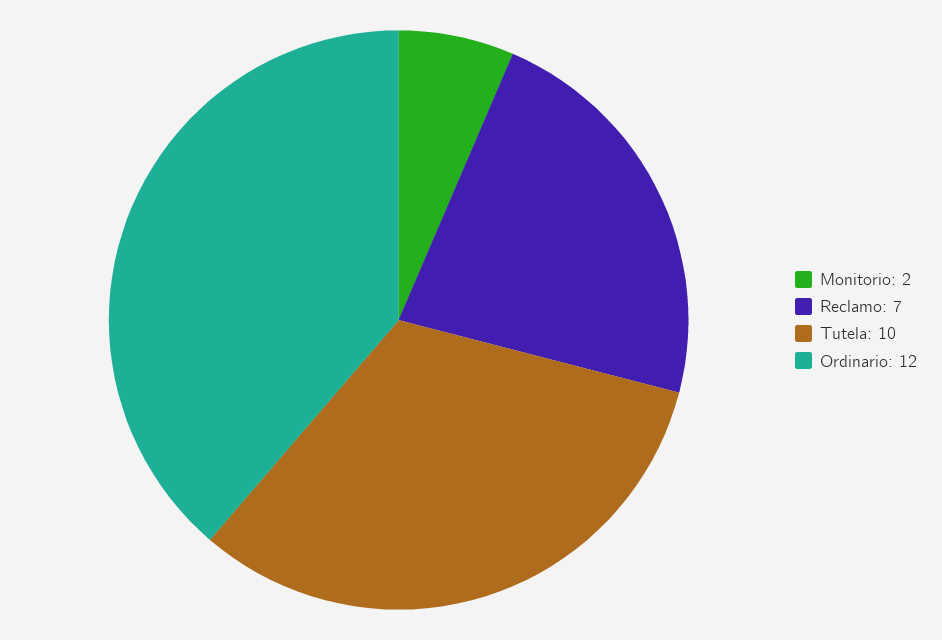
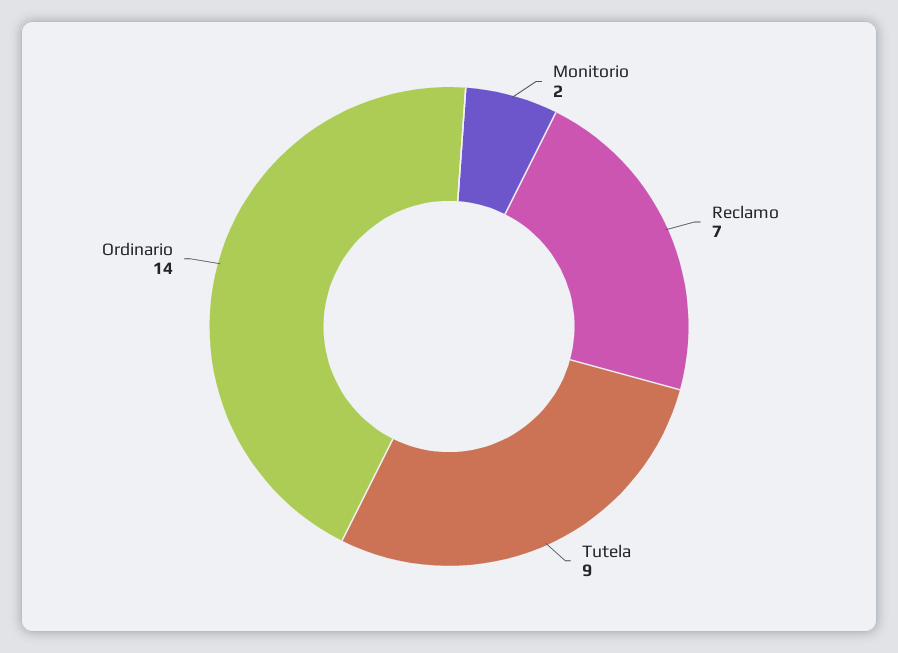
  {
    "Monitorio": 2,
    "Reclamo": 7,
-   "Tutela": 10,
+   "Tutela": 9,
-   "Ordinario": 12
+   "Ordinario": 14
  }

